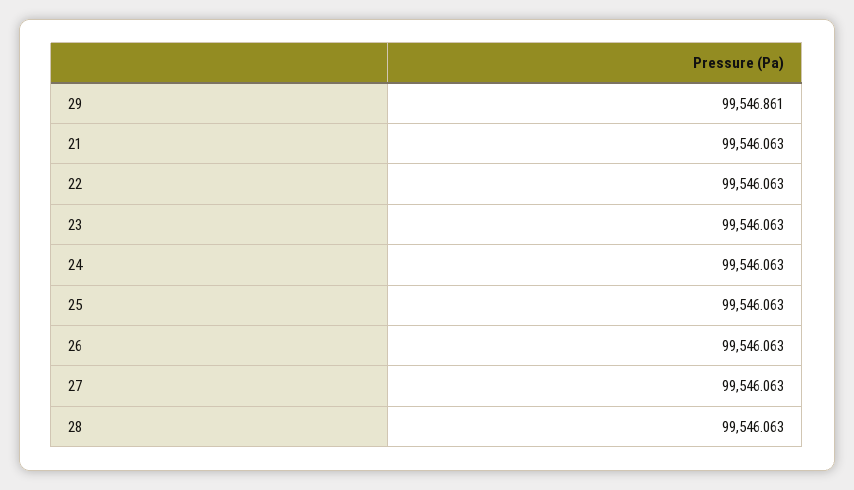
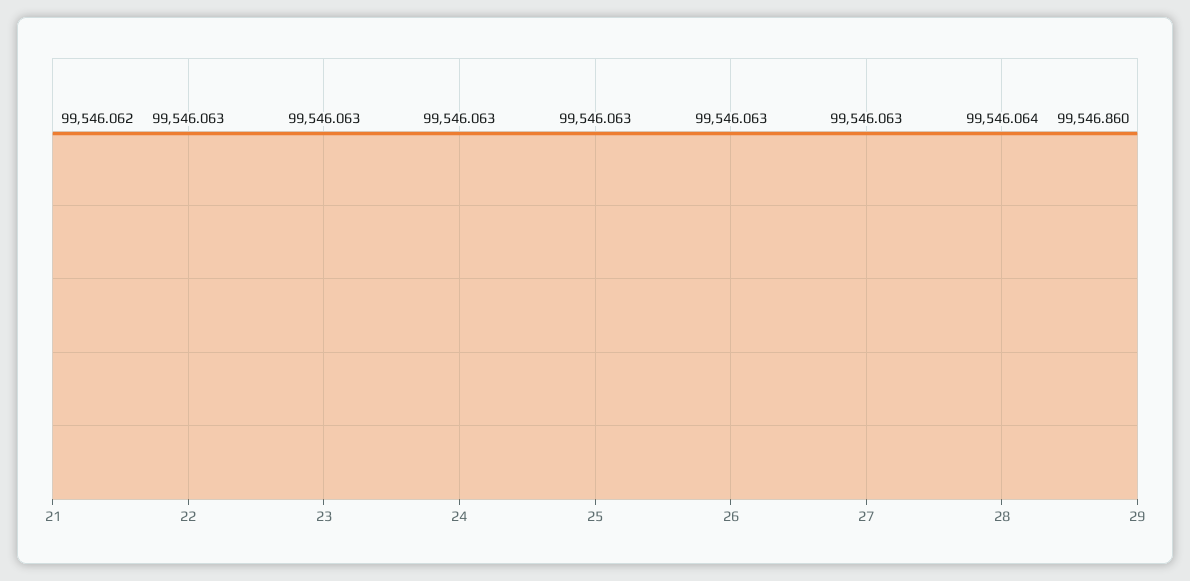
  {
-   "29": 99546.861,
+   "29": 99546.86,
-   "21": 99546.063,
+   "21": 99546.062,
    "22": 99546.063,
    "23": 99546.063,
    "24": 99546.063,
    "25": 99546.063,
    "26": 99546.063,
    "27": 99546.063,
-   "28": 99546.063
+   "28": 99546.064
  }

